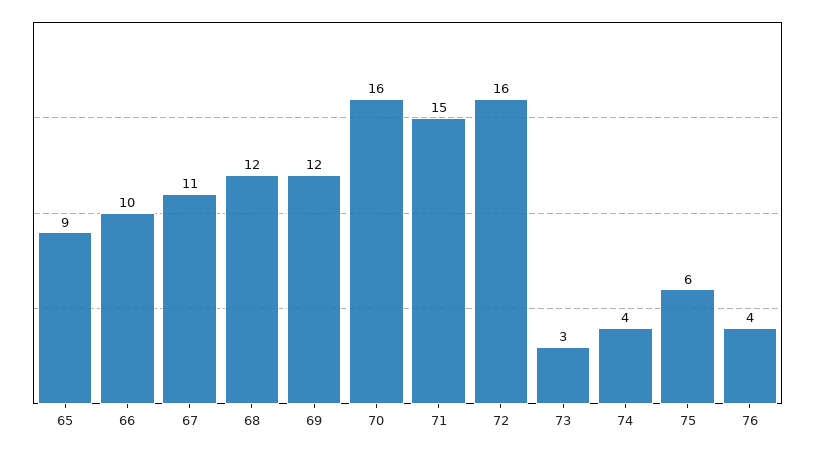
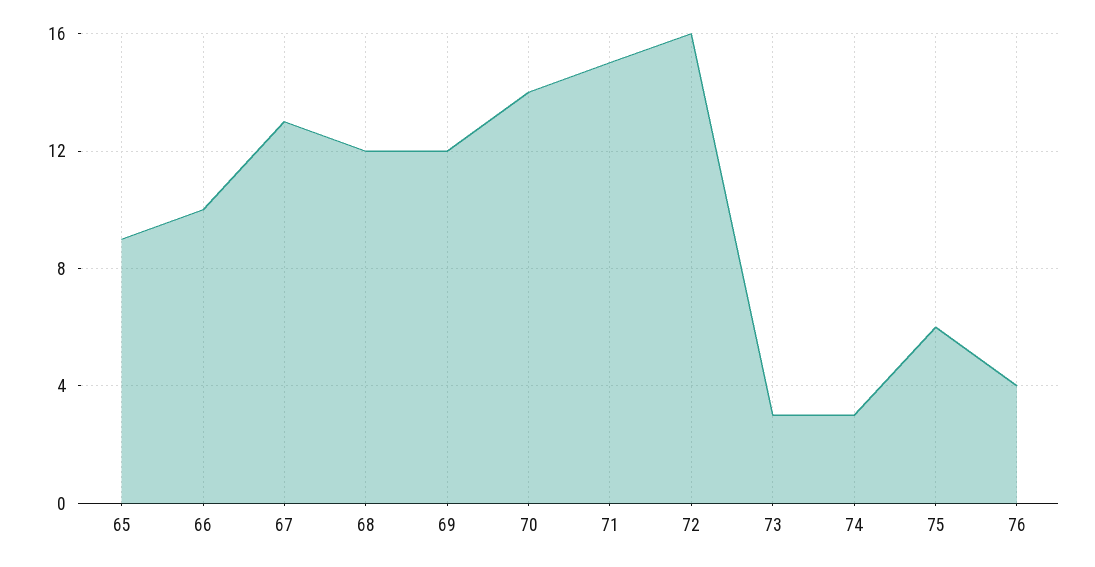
  {
    "65": 9,
    "66": 10,
-   "67": 11,
+   "67": 13,
    "68": 12,
    "69": 12,
-   "70": 16,
+   "70": 14,
    "71": 15,
    "72": 16,
    "73": 3,
-   "74": 4,
+   "74": 3,
    "75": 6,
    "76": 4
  }

